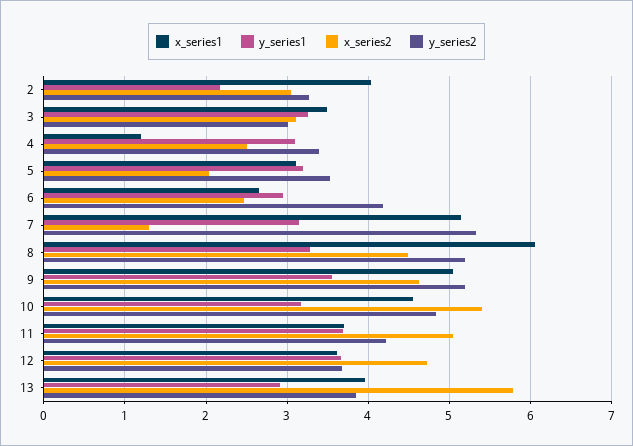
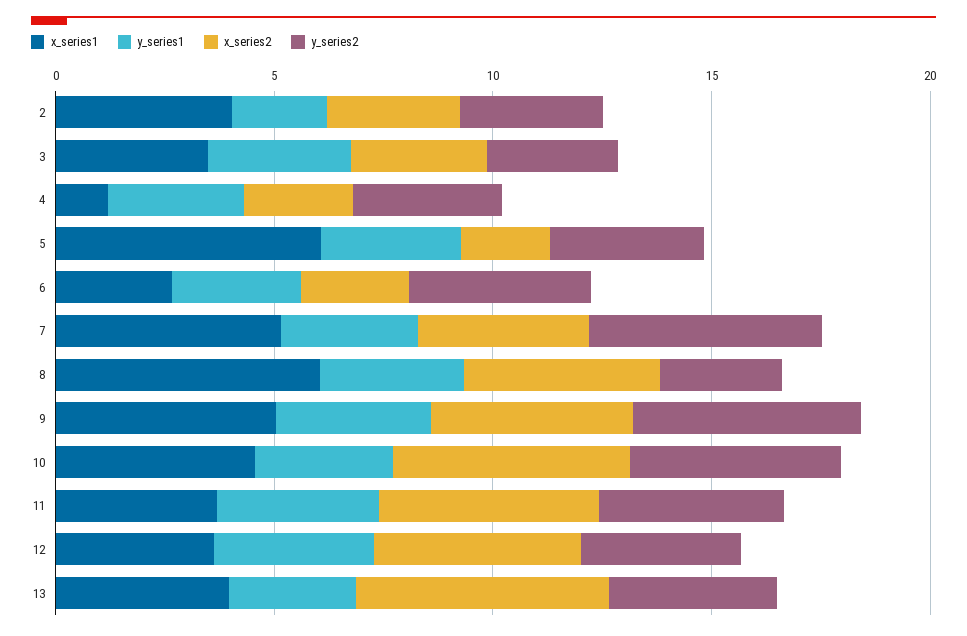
  {
    "x_series1": {
      "2": 4,
      "3": 3.5,
      "4": 1.2,
-     "5": 3.1,
+     "5": 6,
      "6": 2.7,
      "7": 5.1,
      "8": 6.1,
      "9": 5,
      "10": 4.6,
      "11": 3.7,
      "12": 3.6,
      "13": 4
    },
    "y_series1": {
      "2": 2.2,
      "3": 3.3,
      "4": 3.1,
      "5": 3.2,
      "6": 2.9,
      "7": 3.1,
      "8": 3.3,
      "9": 3.5,
      "10": 3.2,
      "11": 3.7,
      "12": 3.7,
      "13": 2.9
    },
    "x_series2": {
      "2": 3,
      "3": 3.1,
      "4": 2.5,
      "5": 2,
      "6": 2.5,
-     "7": 1.3,
+     "7": 4,
      "8": 4.5,
      "9": 4.6,
      "10": 5.4,
      "11": 5,
      "12": 4.7,
      "13": 5.8
    },
    "y_series2": {
      "2": 3.3,
      "3": 3,
      "4": 3.4,
      "5": 3.5,
      "6": 4.2,
      "7": 5.3,
-     "8": 5.2,
+     "8": 3,
      "9": 5.2,
      "10": 4.8,
      "11": 4.2,
      "12": 3.7,
      "13": 3.8
    }
  }

